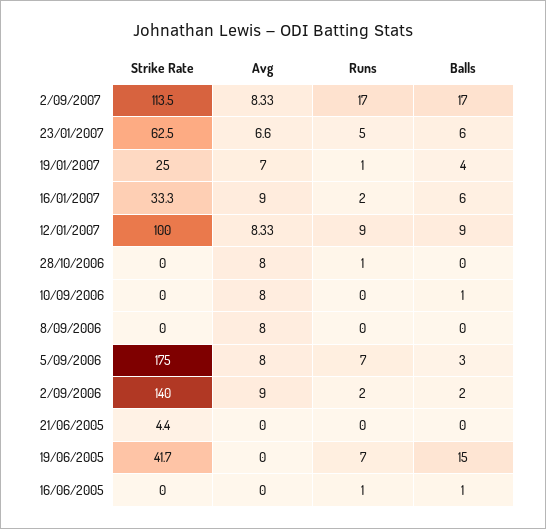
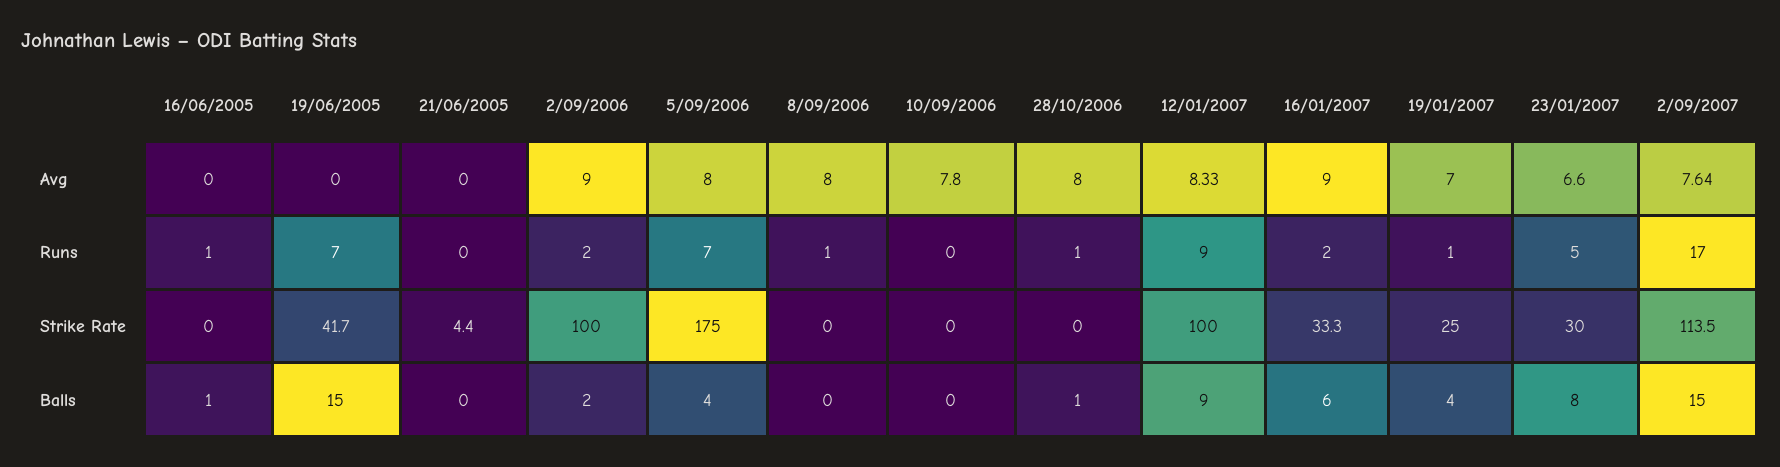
  {
    "Strike Rate": {
      "2/09/2007": 113.5,
-     "23/01/2007": 62.5,
+     "23/01/2007": 30,
      "19/01/2007": 25,
      "16/01/2007": 33.3,
      "12/01/2007": 100,
      "28/10/2006": 0,
      "10/09/2006": 0,
      "8/09/2006": 0,
      "5/09/2006": 175,
-     "2/09/2006": 140,
+     "2/09/2006": 100,
      "21/06/2005": 4.4,
      "19/06/2005": 41.7,
      "16/06/2005": 0
    },
    "Avg": {
-     "2/09/2007": 8.33,
+     "2/09/2007": 7.64,
      "23/01/2007": 6.6,
      "19/01/2007": 7,
      "16/01/2007": 9,
      "12/01/2007": 8.33,
      "28/10/2006": 8,
-     "10/09/2006": 8,
+     "10/09/2006": 7.8,
      "8/09/2006": 8,
      "5/09/2006": 8,
      "2/09/2006": 9,
      "21/06/2005": 0,
      "19/06/2005": 0,
      "16/06/2005": 0
    },
    "Runs": {
      "2/09/2007": 17,
      "23/01/2007": 5,
      "19/01/2007": 1,
      "16/01/2007": 2,
      "12/01/2007": 9,
      "28/10/2006": 1,
      "10/09/2006": 0,
-     "8/09/2006": 0,
+     "8/09/2006": 1,
      "5/09/2006": 7,
      "2/09/2006": 2,
      "21/06/2005": 0,
      "19/06/2005": 7,
      "16/06/2005": 1
    },
    "Balls": {
-     "2/09/2007": 17,
+     "2/09/2007": 15,
-     "23/01/2007": 6,
+     "23/01/2007": 8,
      "19/01/2007": 4,
      "16/01/2007": 6,
      "12/01/2007": 9,
-     "28/10/2006": 0,
+     "28/10/2006": 1,
-     "10/09/2006": 1,
+     "10/09/2006": 0,
      "8/09/2006": 0,
-     "5/09/2006": 3,
+     "5/09/2006": 4,
      "2/09/2006": 2,
      "21/06/2005": 0,
      "19/06/2005": 15,
      "16/06/2005": 1
    }
  }

